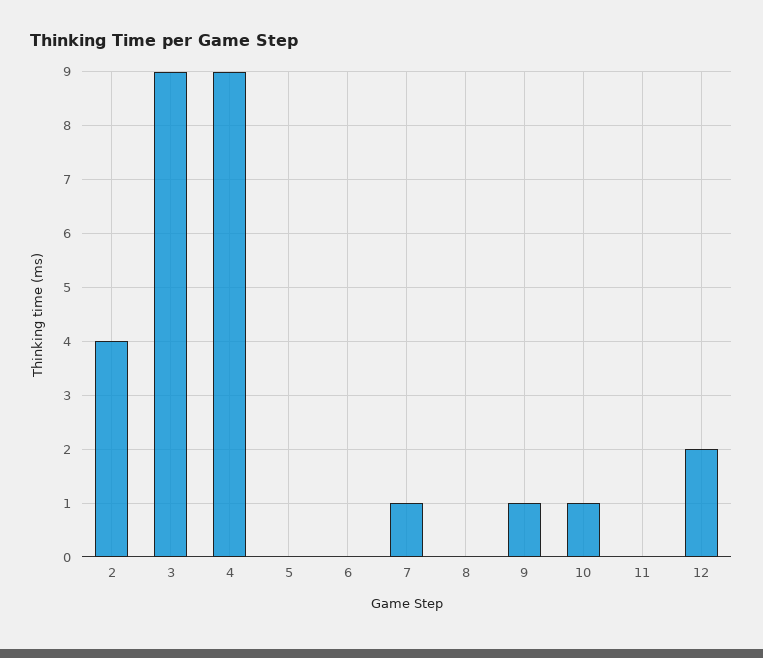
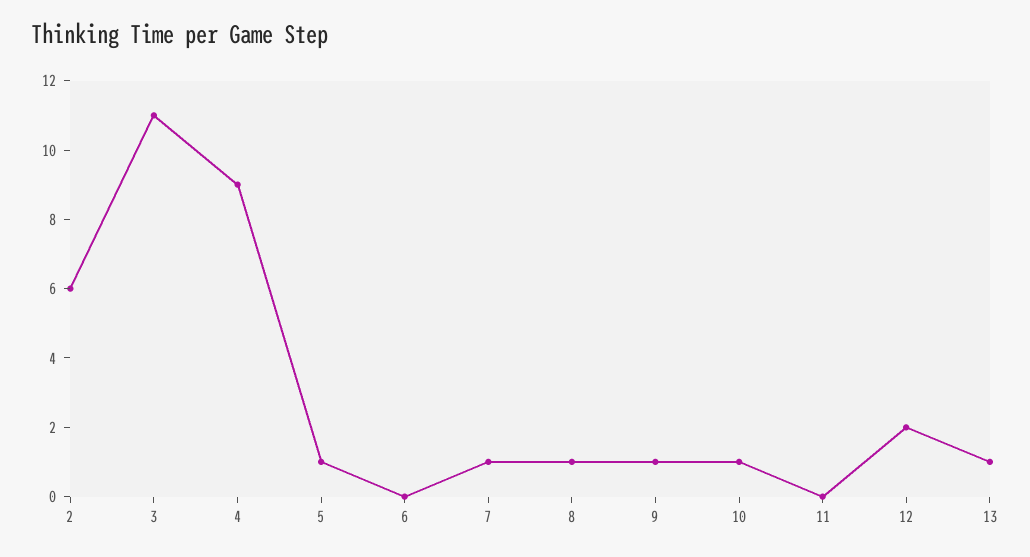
  {
-   "2": 4,
+   "2": 6,
-   "3": 9,
+   "3": 11,
    "4": 9,
-   "5": 0,
+   "5": 1,
    "6": 0,
    "7": 1,
-   "8": 0,
+   "8": 1,
    "9": 1,
    "10": 1,
    "11": 0,
-   "12": 2
+   "12": 2,
+   "13": 1
  }

